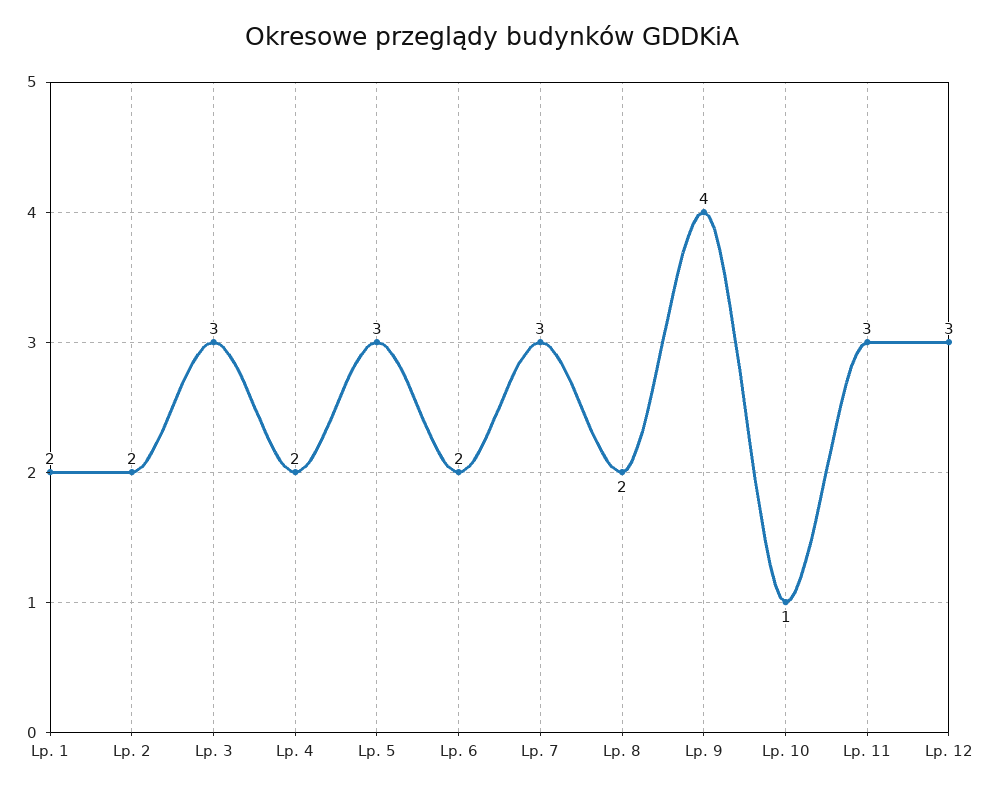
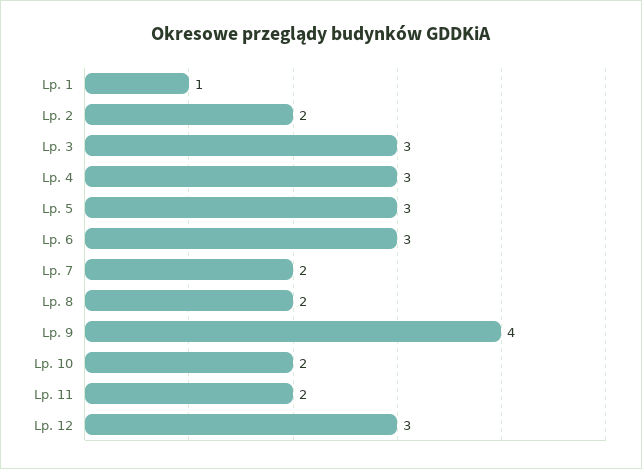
  {
-   "Lp. 1": 2,
+   "Lp. 1": 1,
    "Lp. 2": 2,
    "Lp. 3": 3,
-   "Lp. 4": 2,
+   "Lp. 4": 3,
    "Lp. 5": 3,
-   "Lp. 6": 2,
+   "Lp. 6": 3,
-   "Lp. 7": 3,
+   "Lp. 7": 2,
    "Lp. 8": 2,
    "Lp. 9": 4,
-   "Lp. 10": 1,
+   "Lp. 10": 2,
-   "Lp. 11": 3,
+   "Lp. 11": 2,
    "Lp. 12": 3
  }

